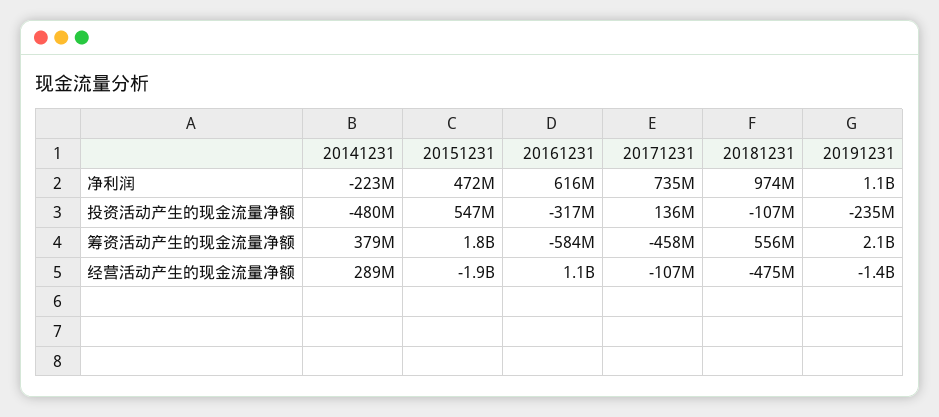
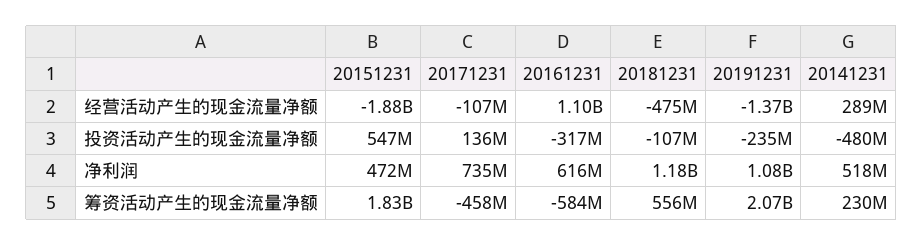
  {
    "20141231": {
-     "净利润": -223000000,
+     "净利润": 518000000,
      "投资活动产生的现金流量净额": -480000000,
-     "筹资活动产生的现金流量净额": 379000000,
+     "筹资活动产生的现金流量净额": 230000000,
      "经营活动产生的现金流量净额": 289000000
    },
    "20151231": {
      "净利润": 472000000,
      "投资活动产生的现金流量净额": 547000000,
      "筹资活动产生的现金流量净额": 1830000000,
      "经营活动产生的现金流量净额": -1880000000
    },
    "20161231": {
      "净利润": 616000000,
      "投资活动产生的现金流量净额": -317000000,
      "筹资活动产生的现金流量净额": -584000000,
      "经营活动产生的现金流量净额": 1100000000
    },
    "20171231": {
      "净利润": 735000000,
      "投资活动产生的现金流量净额": 136000000,
      "筹资活动产生的现金流量净额": -458000000,
      "经营活动产生的现金流量净额": -107000000
    },
    "20181231": {
-     "净利润": 974000000,
+     "净利润": 1180000000,
      "投资活动产生的现金流量净额": -107000000,
      "筹资活动产生的现金流量净额": 556000000,
      "经营活动产生的现金流量净额": -475000000
    },
    "20191231": {
      "净利润": 1080000000,
      "投资活动产生的现金流量净额": -235000000,
      "筹资活动产生的现金流量净额": 2070000000,
      "经营活动产生的现金流量净额": -1370000000
    }
  }

